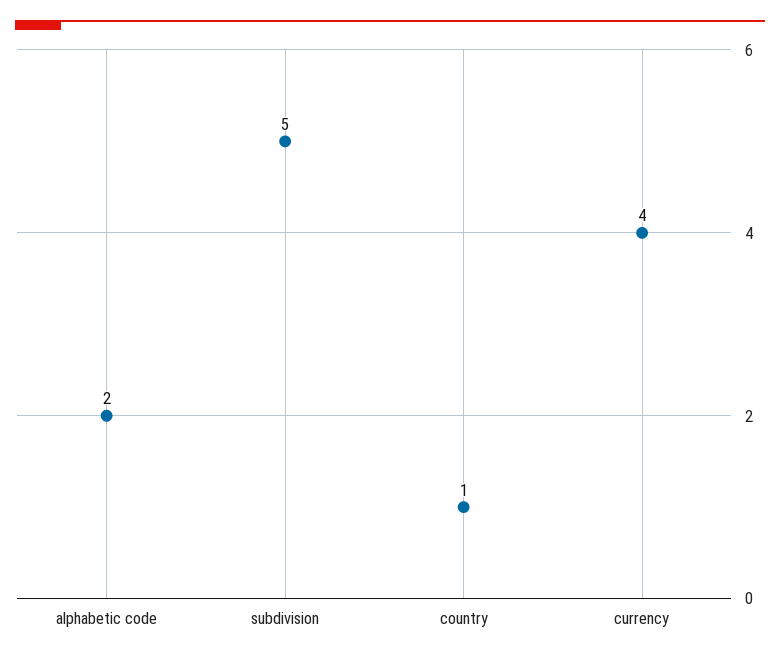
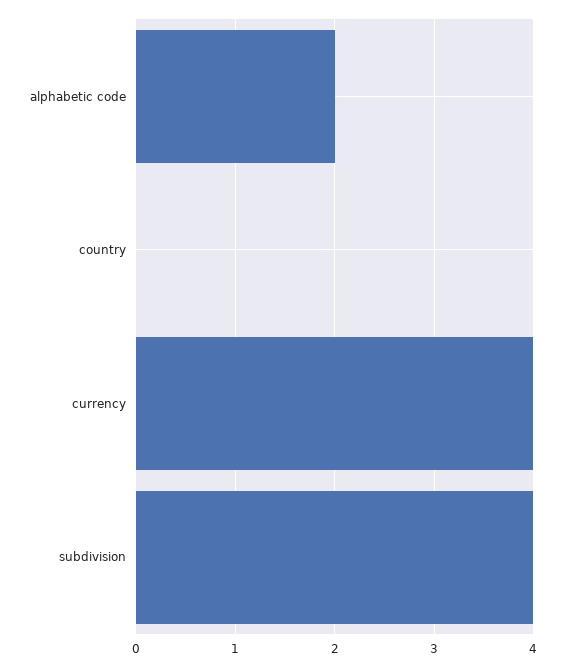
  {
    "alphabetic code": 2,
-   "subdivision": 5,
+   "subdivision": 4,
-   "country": 1,
+   "country": 0,
    "currency": 4
  }

